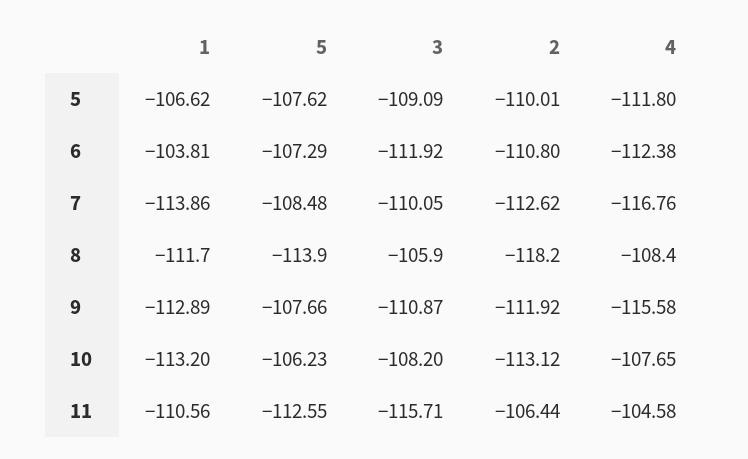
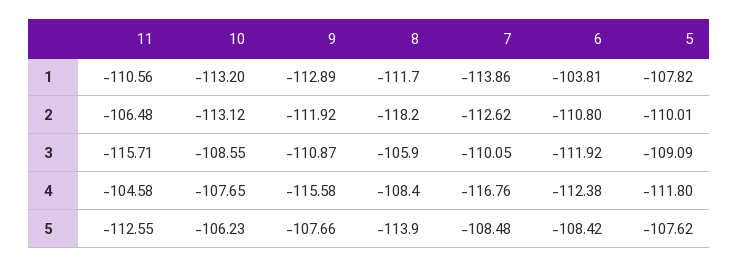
  {
    "1": {
-     "5": -106.62,
+     "5": -107.82,
      "6": -103.81,
      "7": -113.86,
      "8": -111.7,
      "9": -112.89,
      "10": -113.2,
      "11": -110.56
    },
    "5": {
      "5": -107.62,
-     "6": -107.29,
+     "6": -108.42,
      "7": -108.48,
      "8": -113.9,
      "9": -107.66,
      "10": -106.23,
      "11": -112.55
    },
    "3": {
      "5": -109.09,
      "6": -111.92,
      "7": -110.05,
      "8": -105.9,
      "9": -110.87,
-     "10": -108.2,
+     "10": -108.55,
      "11": -115.71
    },
    "2": {
      "5": -110.01,
      "6": -110.8,
      "7": -112.62,
      "8": -118.2,
      "9": -111.92,
      "10": -113.12,
-     "11": -106.44
+     "11": -106.48
    },
    "4": {
      "5": -111.8,
      "6": -112.38,
      "7": -116.76,
      "8": -108.4,
      "9": -115.58,
      "10": -107.65,
      "11": -104.58
    }
  }

